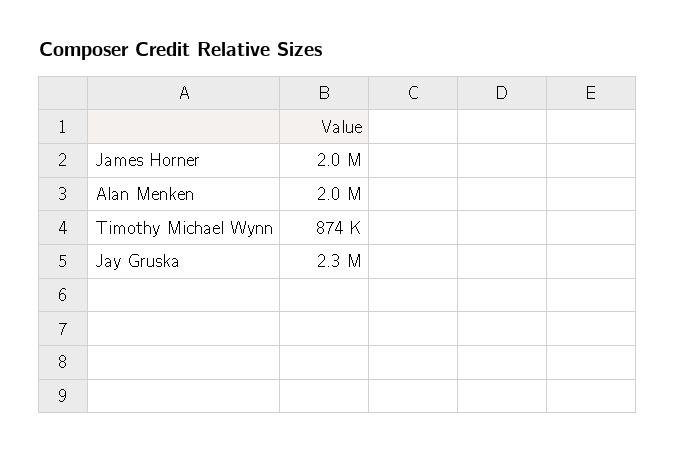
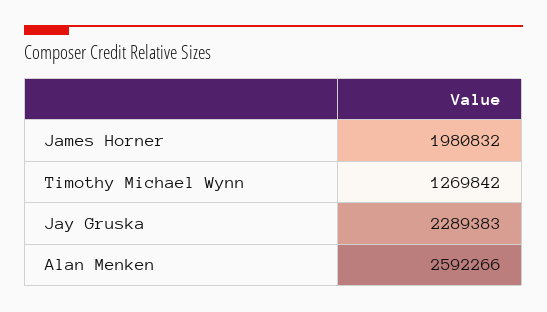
  {
    "James Horner": 1980832,
-   "Alan Menken": 2000000,
+   "Alan Menken": 2592266,
-   "Timothy Michael Wynn": 874000,
+   "Timothy Michael Wynn": 1269842,
    "Jay Gruska": 2289383
  }

